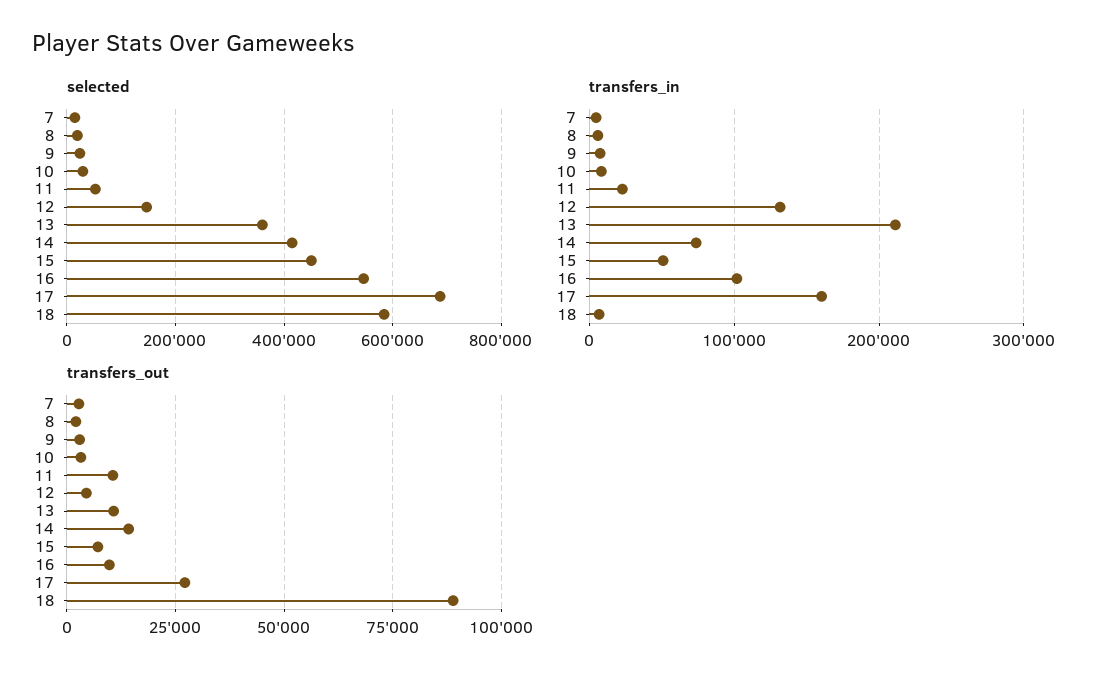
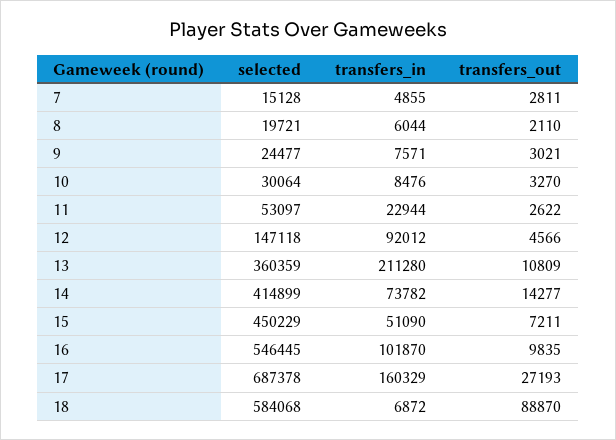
  {
    "selected": {
      "7": 15128,
      "8": 19721,
      "9": 24477,
      "10": 30064,
      "11": 53097,
      "12": 147118,
      "13": 360359,
      "14": 414899,
      "15": 450229,
      "16": 546445,
      "17": 687378,
      "18": 584068
    },
    "transfers_in": {
      "7": 4855,
      "8": 6044,
      "9": 7571,
      "10": 8476,
      "11": 22944,
-     "12": 130000,
+     "12": 92012,
      "13": 211280,
      "14": 73782,
      "15": 51090,
      "16": 101870,
      "17": 160329,
      "18": 6872
    },
    "transfers_out": {
      "7": 2811,
      "8": 2110,
      "9": 3021,
      "10": 3270,
-     "11": 10000,
+     "11": 2622,
      "12": 4566,
      "13": 10809,
      "14": 14277,
      "15": 7211,
      "16": 9835,
      "17": 27193,
      "18": 88870
    }
  }

